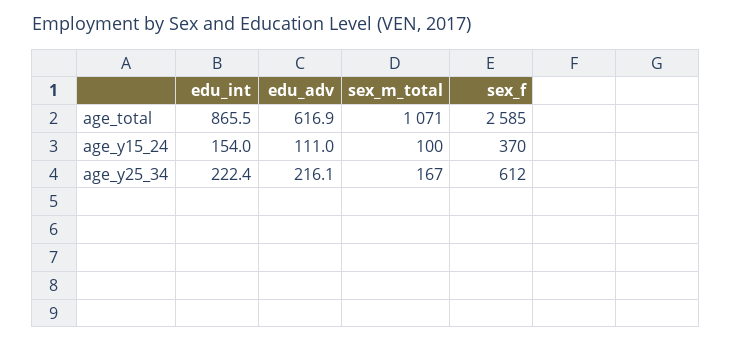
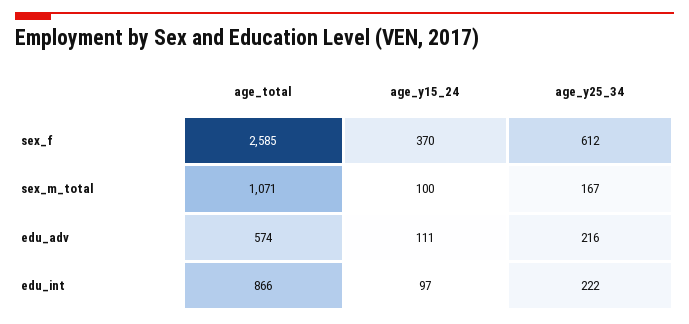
  {
    "edu_int": {
      "age_total": 865.5,
-     "age_y15_24": 154,
+     "age_y15_24": 97,
      "age_y25_34": 222.4
    },
    "edu_adv": {
-     "age_total": 616.9,
+     "age_total": 574,
      "age_y15_24": 111,
      "age_y25_34": 216.1
    },
    "sex_m_total": {
      "age_total": 1071,
      "age_y15_24": 100,
      "age_y25_34": 167
    },
    "sex_f": {
      "age_total": 2585,
      "age_y15_24": 370,
      "age_y25_34": 612
    }
  }

